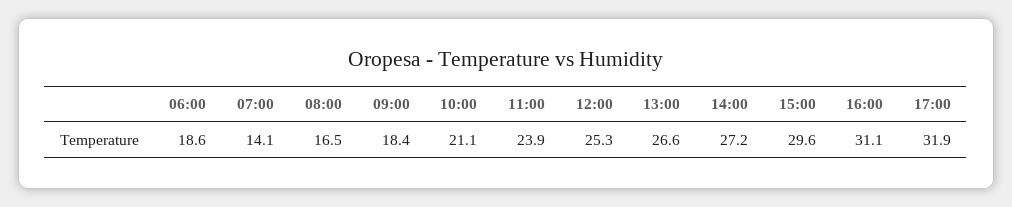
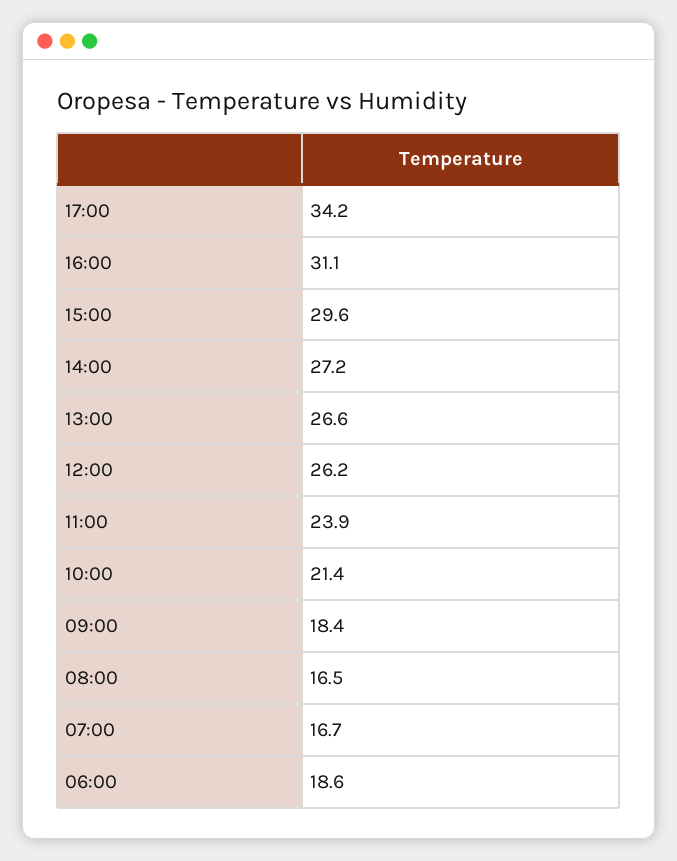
  {
    "06:00": 18.6,
-   "07:00": 14.1,
+   "07:00": 16.7,
    "08:00": 16.5,
    "09:00": 18.4,
-   "10:00": 21.1,
+   "10:00": 21.4,
    "11:00": 23.9,
-   "12:00": 25.3,
+   "12:00": 26.2,
    "13:00": 26.6,
    "14:00": 27.2,
    "15:00": 29.6,
    "16:00": 31.1,
-   "17:00": 31.9
+   "17:00": 34.2
  }

